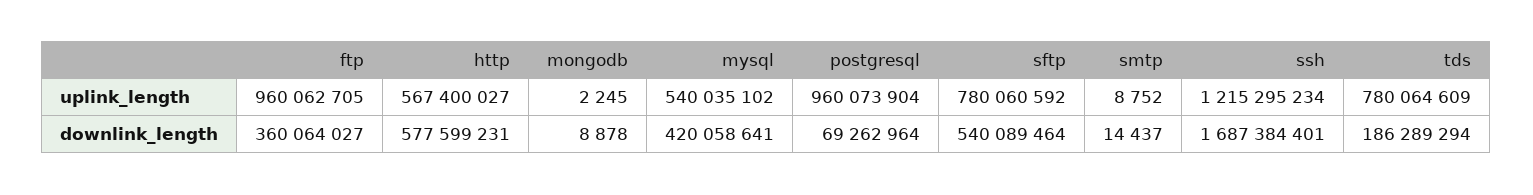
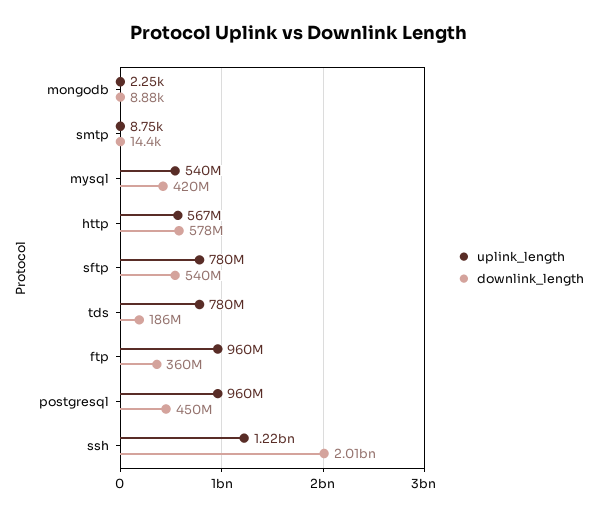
  {
    "uplink_length": {
      "ftp": 960062705,
      "http": 567400027,
      "mongodb": 2245,
      "mysql": 540035102,
      "postgresql": 960073904,
      "sftp": 780060592,
      "smtp": 8752,
      "ssh": 1215295234,
      "tds": 780064609
    },
    "downlink_length": {
      "ftp": 360064027,
      "http": 577599231,
      "mongodb": 8878,
      "mysql": 420058641,
-     "postgresql": 69262964,
+     "postgresql": 450000000,
      "sftp": 540089464,
      "smtp": 14437,
-     "ssh": 1687384401,
+     "ssh": 2010000000,
      "tds": 186289294
    }
  }

